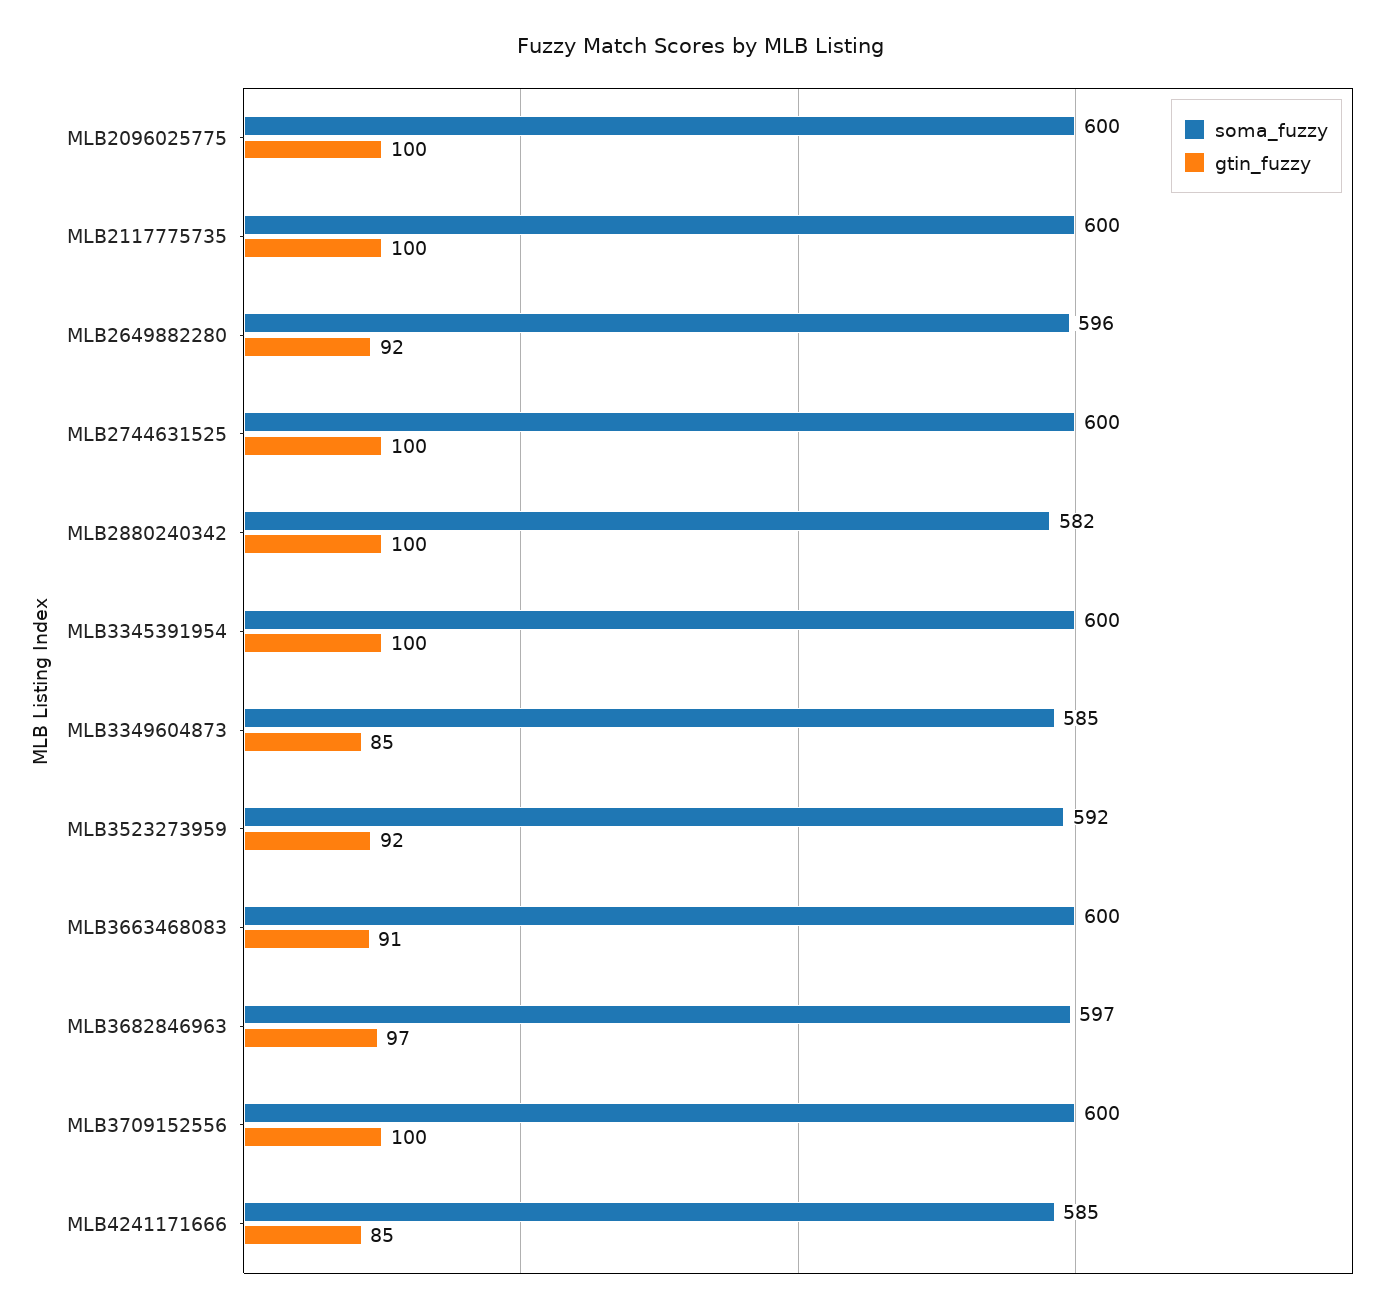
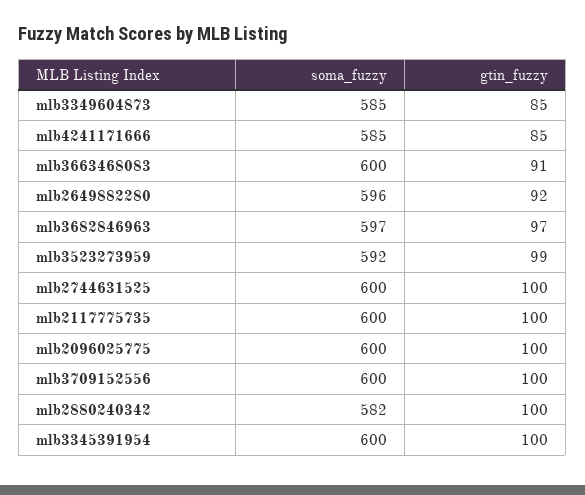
  {
    "soma_fuzzy": {
      "MLB2096025775": 600,
      "MLB2117775735": 600,
      "MLB2649882280": 596,
      "MLB2744631525": 600,
      "MLB2880240342": 582,
      "MLB3345391954": 600,
      "MLB3349604873": 585,
      "MLB3523273959": 592,
      "MLB3663468083": 600,
      "MLB3682846963": 597,
      "MLB3709152556": 600,
      "MLB4241171666": 585
    },
    "gtin_fuzzy": {
      "MLB2096025775": 100,
      "MLB2117775735": 100,
      "MLB2649882280": 92,
      "MLB2744631525": 100,
      "MLB2880240342": 100,
      "MLB3345391954": 100,
      "MLB3349604873": 85,
-     "MLB3523273959": 92,
+     "MLB3523273959": 99,
      "MLB3663468083": 91,
      "MLB3682846963": 97,
      "MLB3709152556": 100,
      "MLB4241171666": 85
    }
  }

